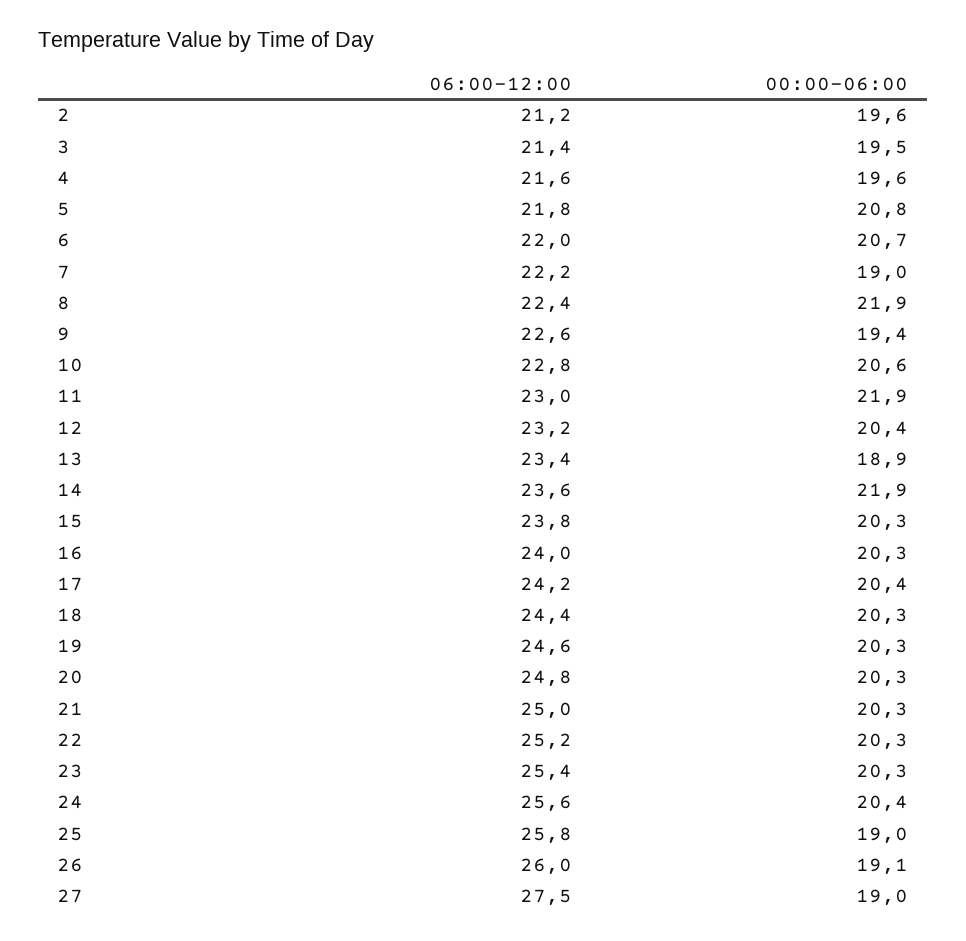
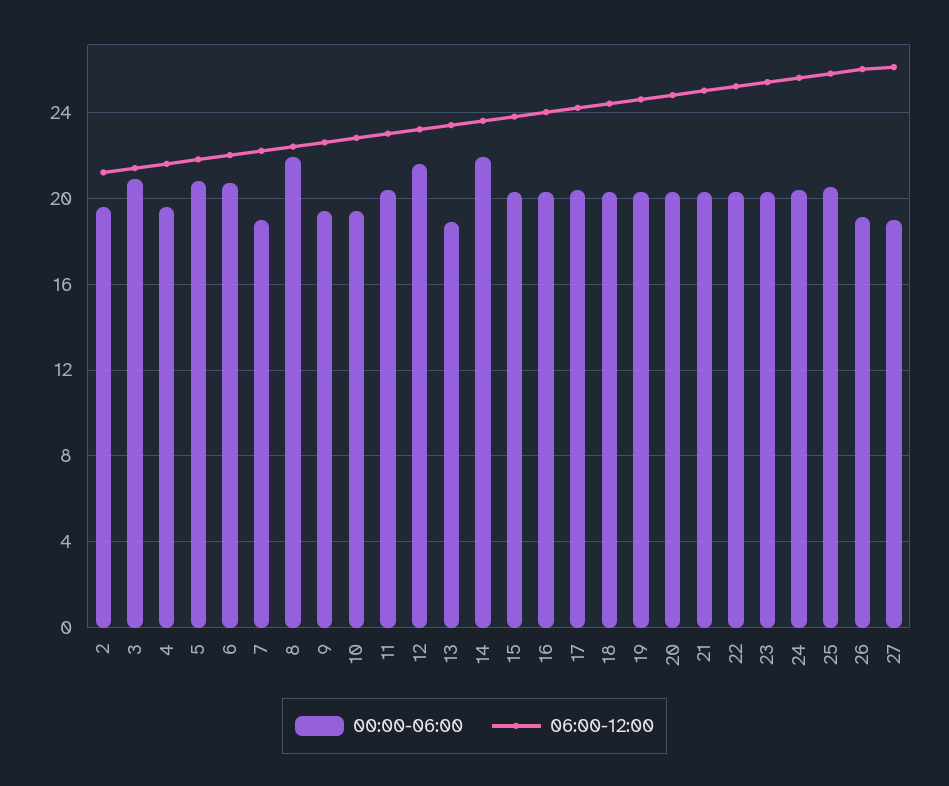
  {
    "06:00-12:00": {
      "2": 21.2,
      "3": 21.4,
      "4": 21.6,
      "5": 21.8,
      "6": 22,
      "7": 22.2,
      "8": 22.4,
      "9": 22.6,
      "10": 22.8,
      "11": 23,
      "12": 23.2,
      "13": 23.4,
      "14": 23.6,
      "15": 23.8,
      "16": 24,
      "17": 24.2,
      "18": 24.4,
      "19": 24.6,
      "20": 24.8,
      "21": 25,
      "22": 25.2,
      "23": 25.4,
      "24": 25.6,
      "25": 25.8,
      "26": 26,
-     "27": 27.5
+     "27": 26
    },
    "00:00-06:00": {
      "2": 19.6,
-     "3": 19.5,
+     "3": 21,
      "4": 19.6,
      "5": 20.8,
      "6": 20.7,
      "7": 19,
      "8": 21.9,
      "9": 19.4,
-     "10": 20.6,
+     "10": 19.5,
-     "11": 21.9,
+     "11": 20.5,
-     "12": 20.4,
+     "12": 21.5,
      "13": 18.9,
      "14": 21.9,
      "15": 20.3,
      "16": 20.3,
      "17": 20.4,
      "18": 20.3,
      "19": 20.3,
      "20": 20.3,
      "21": 20.3,
      "22": 20.3,
      "23": 20.3,
      "24": 20.4,
-     "25": 19,
+     "25": 20.5,
      "26": 19.1,
      "27": 19
    }
  }

